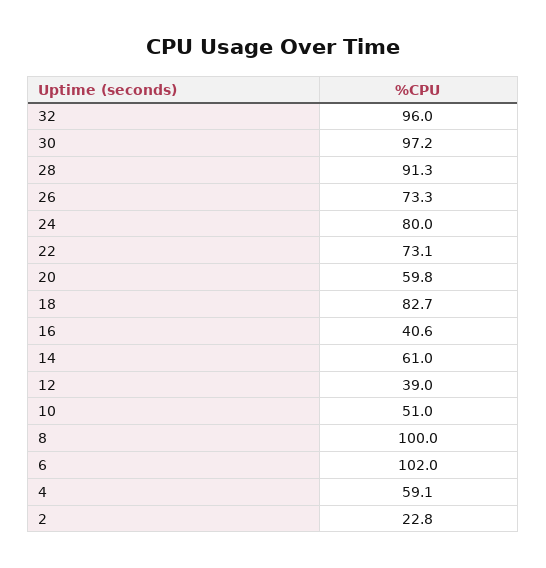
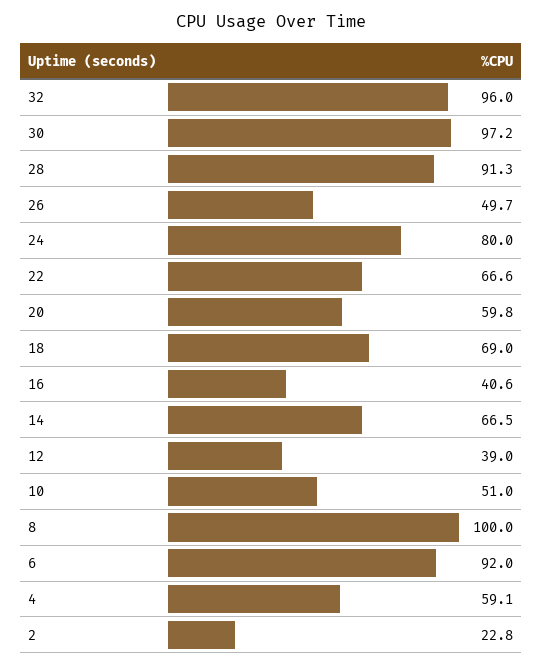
  {
    "32": 96,
    "30": 97.2,
    "28": 91.3,
-   "26": 73.3,
+   "26": 49.7,
    "24": 80,
-   "22": 73.1,
+   "22": 66.6,
    "20": 59.8,
-   "18": 82.7,
+   "18": 69,
    "16": 40.6,
-   "14": 61,
+   "14": 66.5,
    "12": 39,
    "10": 51,
    "8": 100,
-   "6": 102,
+   "6": 92,
    "4": 59.1,
    "2": 22.8
  }

